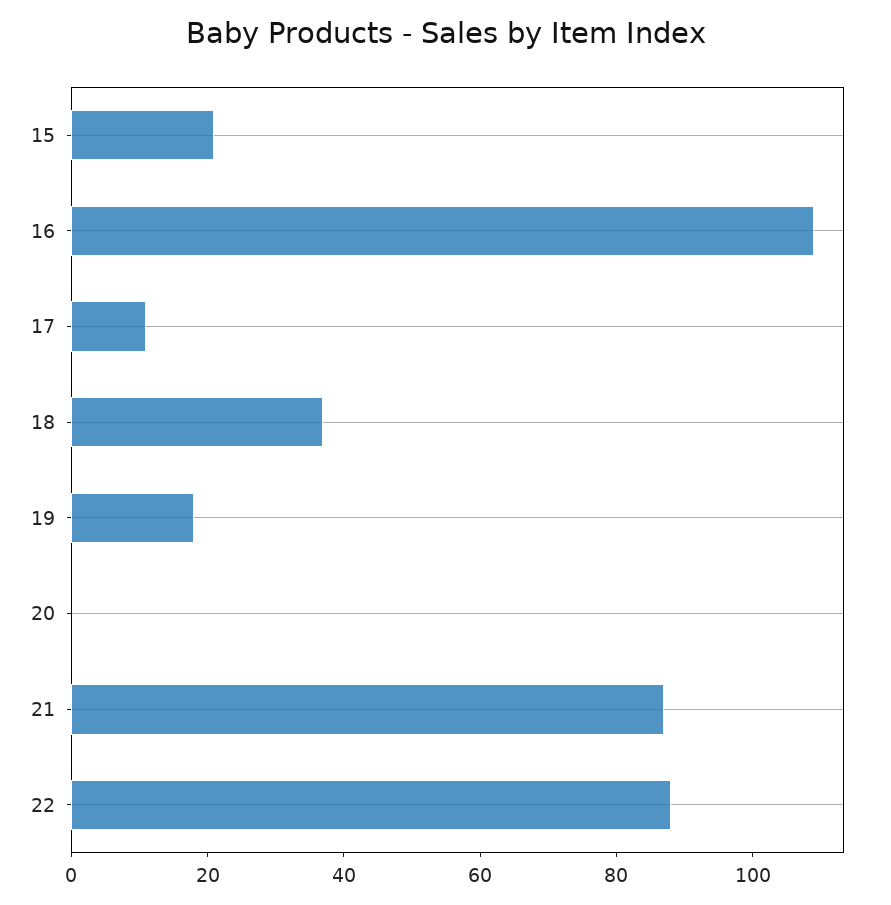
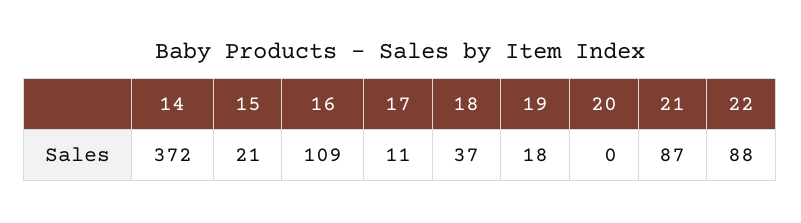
  {
    "15": 21,
    "16": 109,
    "17": 11,
    "18": 37,
    "19": 18,
    "20": 0,
    "21": 87,
-   "22": 88
+   "22": 88,
+   "14": 372
  }

